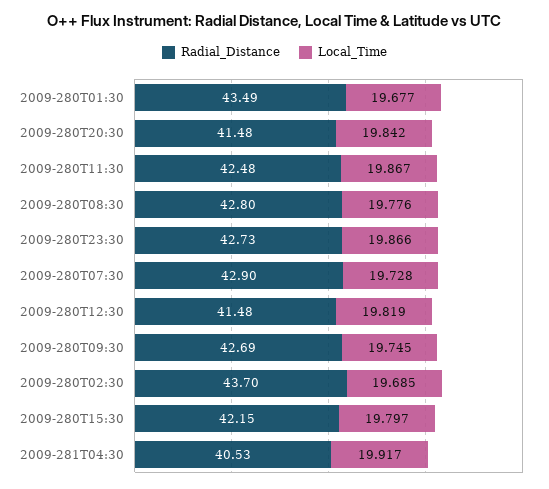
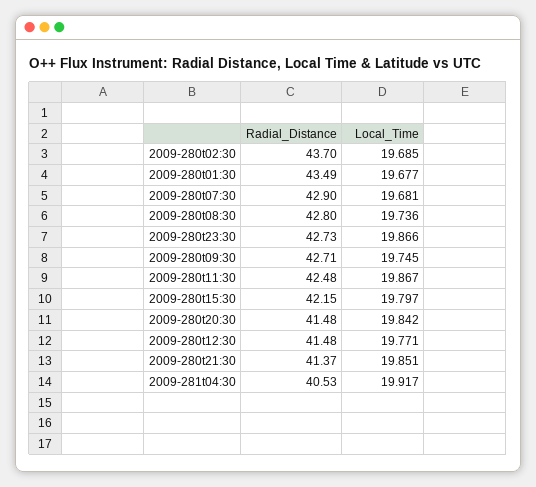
  {
    "Radial_Distance": {
      "2009-280T01:30": 43.49,
      "2009-280T20:30": 41.48,
      "2009-280T11:30": 42.48,
      "2009-280T08:30": 42.8,
      "2009-280T23:30": 42.73,
      "2009-280T07:30": 42.9,
      "2009-280T12:30": 41.48,
-     "2009-280T09:30": 42.69,
+     "2009-280T09:30": 42.71,
      "2009-280T02:30": 43.7,
      "2009-280T15:30": 42.15,
-     "2009-281T04:30": 40.53
+     "2009-281T04:30": 40.53,
+     "2009-280t21:30": 41.37
    },
    "Local_Time": {
      "2009-280T01:30": 19.677,
      "2009-280T20:30": 19.842,
      "2009-280T11:30": 19.867,
-     "2009-280T08:30": 19.776,
+     "2009-280T08:30": 19.736,
      "2009-280T23:30": 19.866,
-     "2009-280T07:30": 19.728,
+     "2009-280T07:30": 19.681,
-     "2009-280T12:30": 19.819,
+     "2009-280T12:30": 19.771,
      "2009-280T09:30": 19.745,
      "2009-280T02:30": 19.685,
      "2009-280T15:30": 19.797,
-     "2009-281T04:30": 19.917
+     "2009-281T04:30": 19.917,
+     "2009-280t21:30": 19.851
    }
  }

